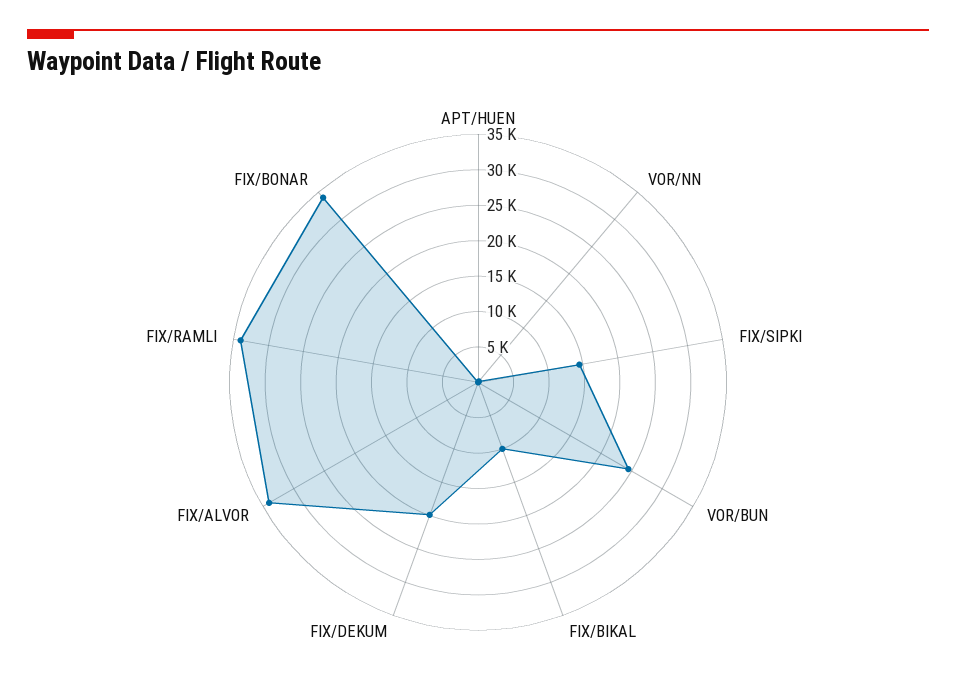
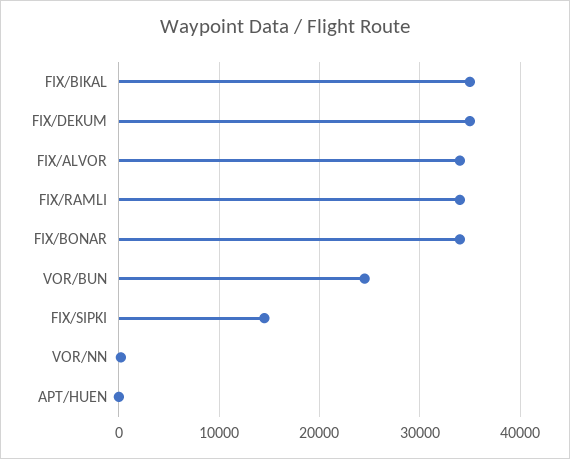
  {
    "APT/HUEN": 0,
    "VOR/NN": 0,
    "FIX/SIPKI": 15000,
    "VOR/BUN": 25000,
-   "FIX/BIKAL": 10000,
+   "FIX/BIKAL": 35000,
-   "FIX/DEKUM": 20000,
+   "FIX/DEKUM": 35000,
    "FIX/ALVOR": 34000,
    "FIX/RAMLI": 34000,
    "FIX/BONAR": 34000
  }

